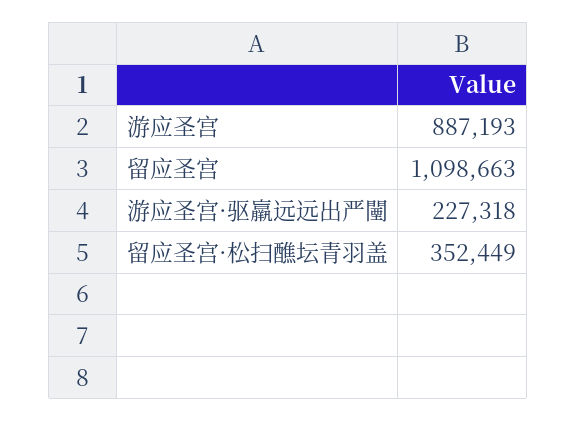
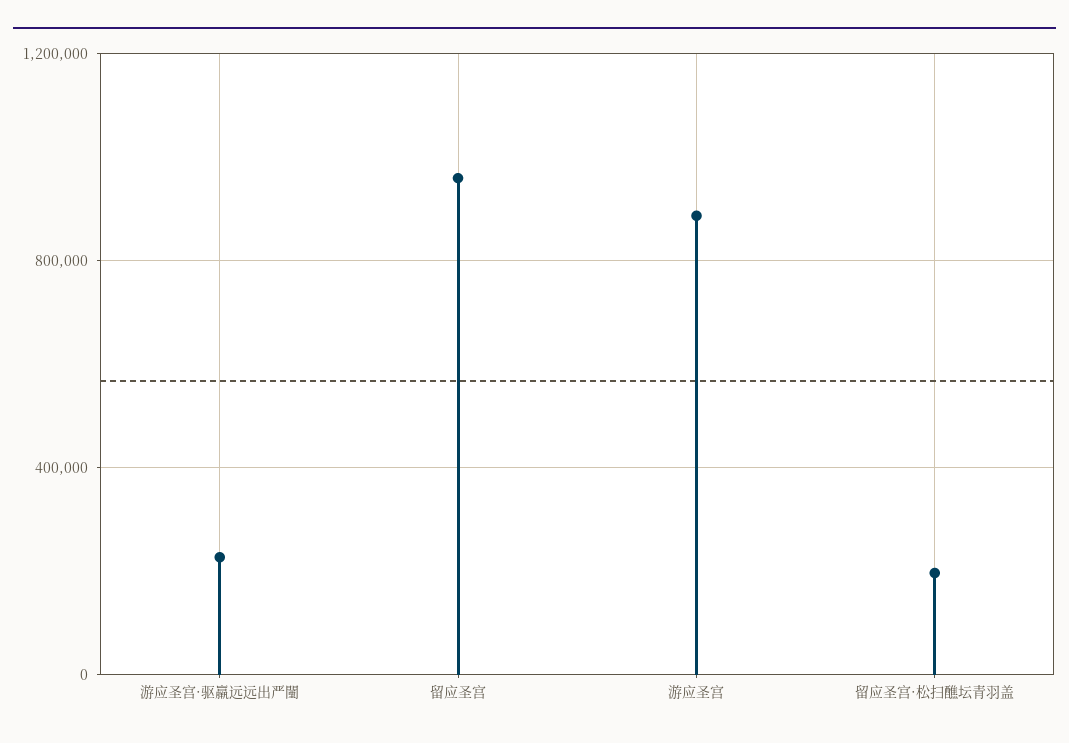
  {
    "游应圣宫": 887193,
-   "留应圣宫": 1098663,
+   "留应圣宫": 950000,
    "游应圣宫·驱羸远远出严闉": 227318,
-   "留应圣宫·松扫醮坛青羽盖": 352449
+   "留应圣宫·松扫醮坛青羽盖": 200000
  }

